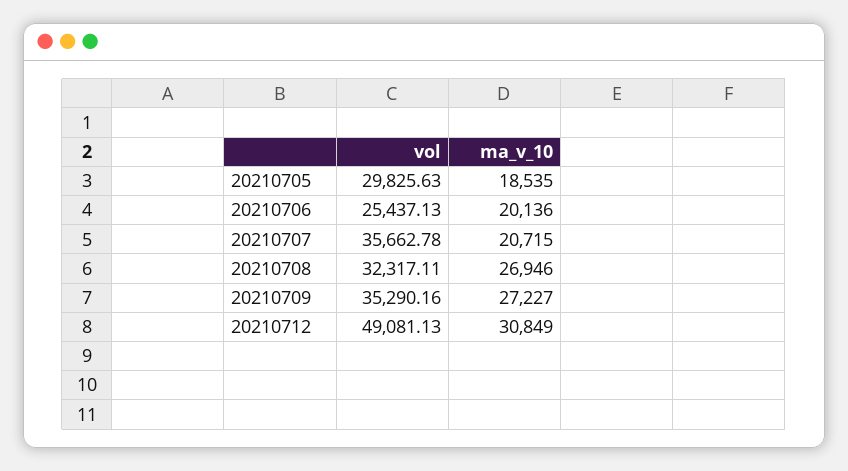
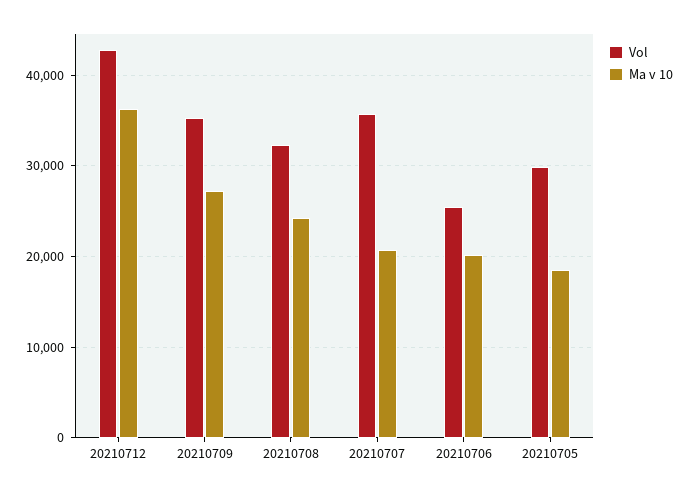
  {
    "vol": {
      "20210705": 29825.63,
      "20210706": 25437.13,
      "20210707": 35662.78,
      "20210708": 32317.11,
      "20210709": 35290.16,
-     "20210712": 49081.13
+     "20210712": 43000
    },
    "ma_v_10": {
      "20210705": 18535,
      "20210706": 20136,
      "20210707": 20715,
-     "20210708": 26946,
+     "20210708": 24000,
      "20210709": 27227,
-     "20210712": 30849
+     "20210712": 36000
    }
  }

